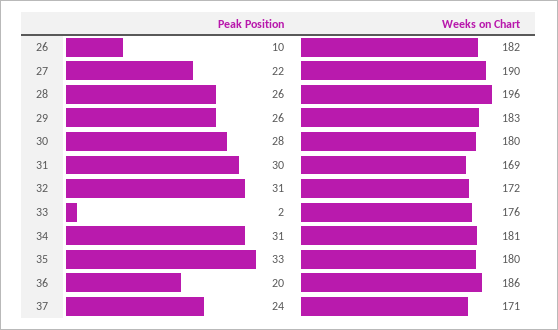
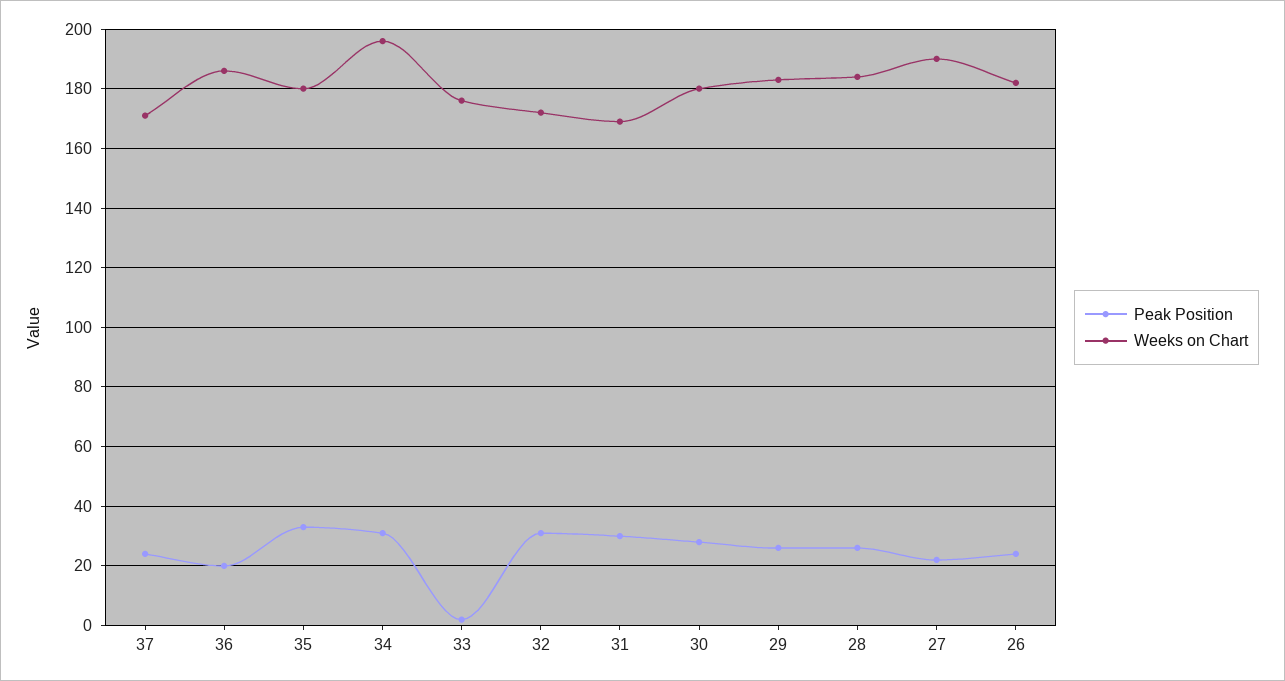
  {
    "Peak Position": {
-     "26": 10,
+     "26": 25,
      "27": 22,
      "28": 26,
      "29": 26,
      "30": 28,
      "31": 30,
      "32": 31,
      "33": 2,
      "34": 31,
      "35": 33,
      "36": 20,
      "37": 24
    },
    "Weeks on Chart": {
      "26": 182,
      "27": 190,
-     "28": 196,
+     "28": 185,
      "29": 183,
      "30": 180,
      "31": 169,
      "32": 172,
      "33": 176,
-     "34": 181,
+     "34": 195,
      "35": 180,
      "36": 186,
      "37": 171
    }
  }

